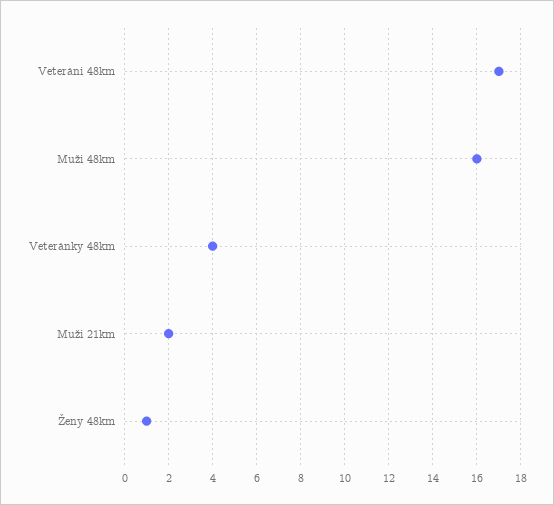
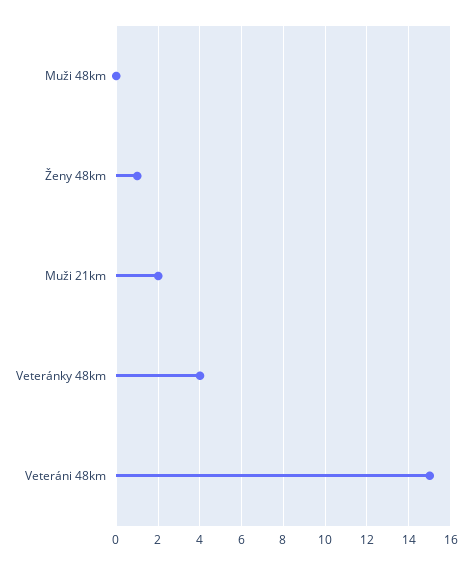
  {
-   "Veteráni 48km": 17,
+   "Veteráni 48km": 15,
-   "Muži 48km": 16,
+   "Muži 48km": 0,
    "Veteránky 48km": 4,
    "Muži 21km": 2,
    "Ženy 48km": 1
  }

